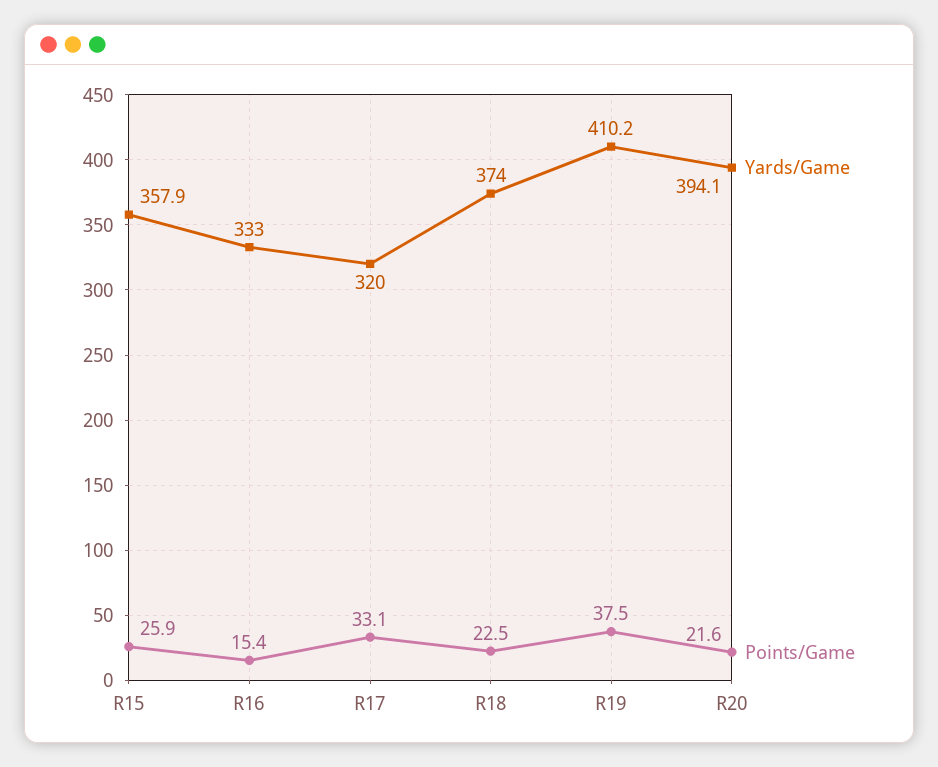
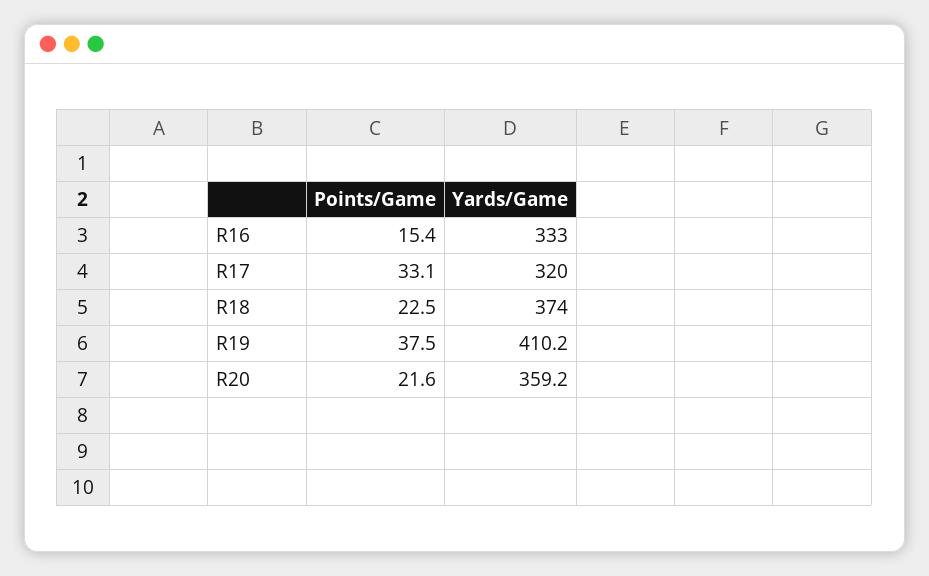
  {
    "Yards/Game": {
-     "R15": 357.9,
      "R16": 333,
      "R17": 320,
      "R18": 374,
      "R19": 410.2,
-     "R20": 394.1
+     "R20": 359.2
    },
    "Points/Game": {
-     "R15": 25.9,
      "R16": 15.4,
      "R17": 33.1,
      "R18": 22.5,
      "R19": 37.5,
      "R20": 21.6
    }
  }

